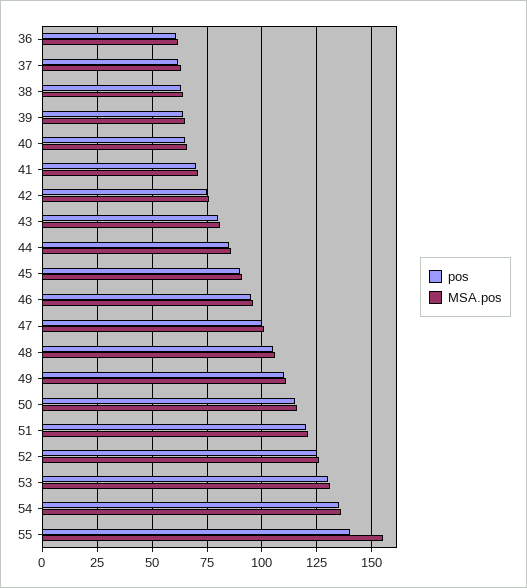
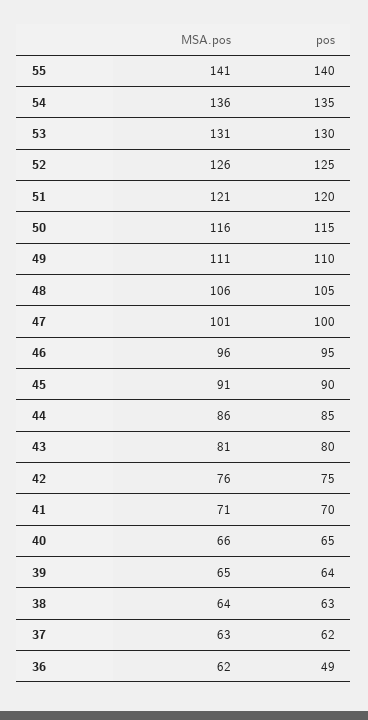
  {
    "pos": {
-     "36": 60,
+     "36": 49,
      "37": 62,
      "38": 63,
      "39": 64,
      "40": 65,
      "41": 70,
      "42": 75,
      "43": 80,
      "44": 85,
      "45": 90,
      "46": 95,
      "47": 100,
      "48": 105,
      "49": 110,
      "50": 115,
      "51": 120,
      "52": 125,
      "53": 130,
      "54": 135,
      "55": 140
    },
    "MSA.pos": {
      "36": 62,
      "37": 63,
      "38": 64,
      "39": 65,
      "40": 66,
      "41": 71,
      "42": 76,
      "43": 81,
      "44": 86,
      "45": 91,
      "46": 96,
      "47": 101,
      "48": 106,
      "49": 111,
      "50": 116,
      "51": 121,
      "52": 126,
      "53": 131,
      "54": 136,
-     "55": 155
+     "55": 141
    }
  }

